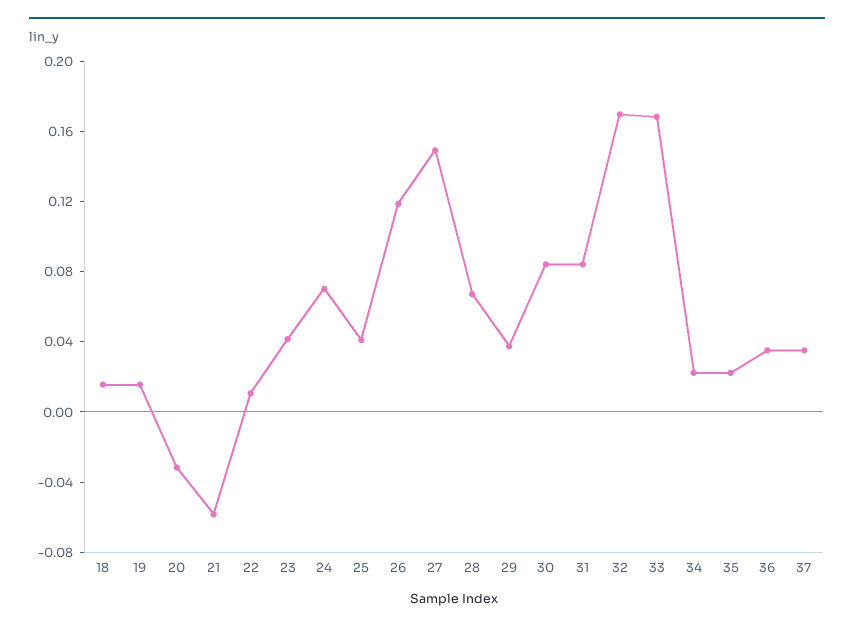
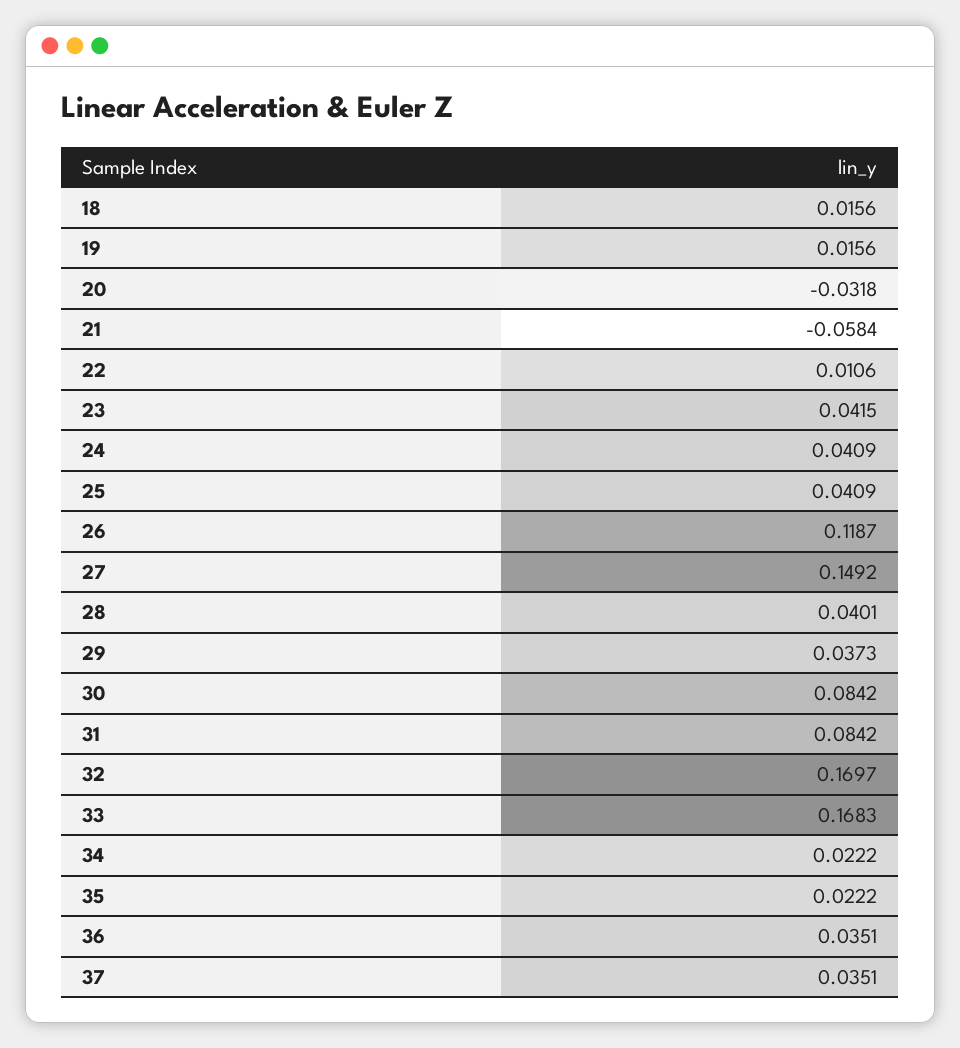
  {
    "18": 0.0156,
    "19": 0.0156,
    "20": -0.0318,
    "21": -0.0584,
    "22": 0.0106,
    "23": 0.0415,
-   "24": 0.07,
+   "24": 0.0409,
    "25": 0.0409,
    "26": 0.1187,
    "27": 0.1492,
-   "28": 0.07,
+   "28": 0.0401,
    "29": 0.0373,
    "30": 0.0842,
    "31": 0.0842,
    "32": 0.1697,
    "33": 0.1683,
    "34": 0.0222,
    "35": 0.0222,
    "36": 0.0351,
    "37": 0.0351
  }

